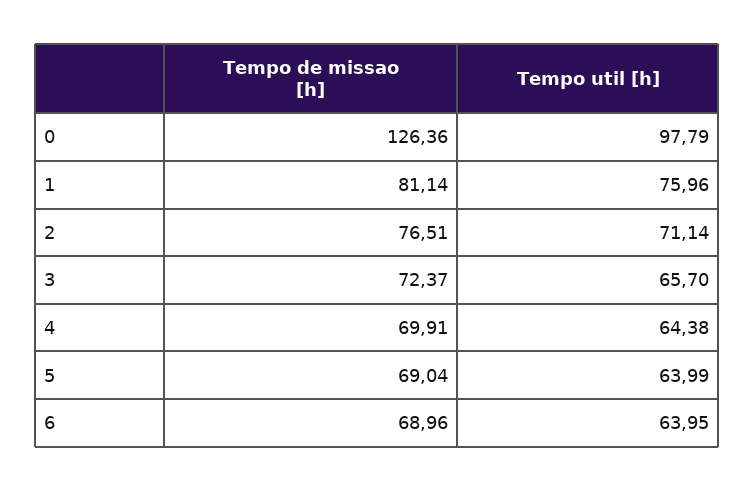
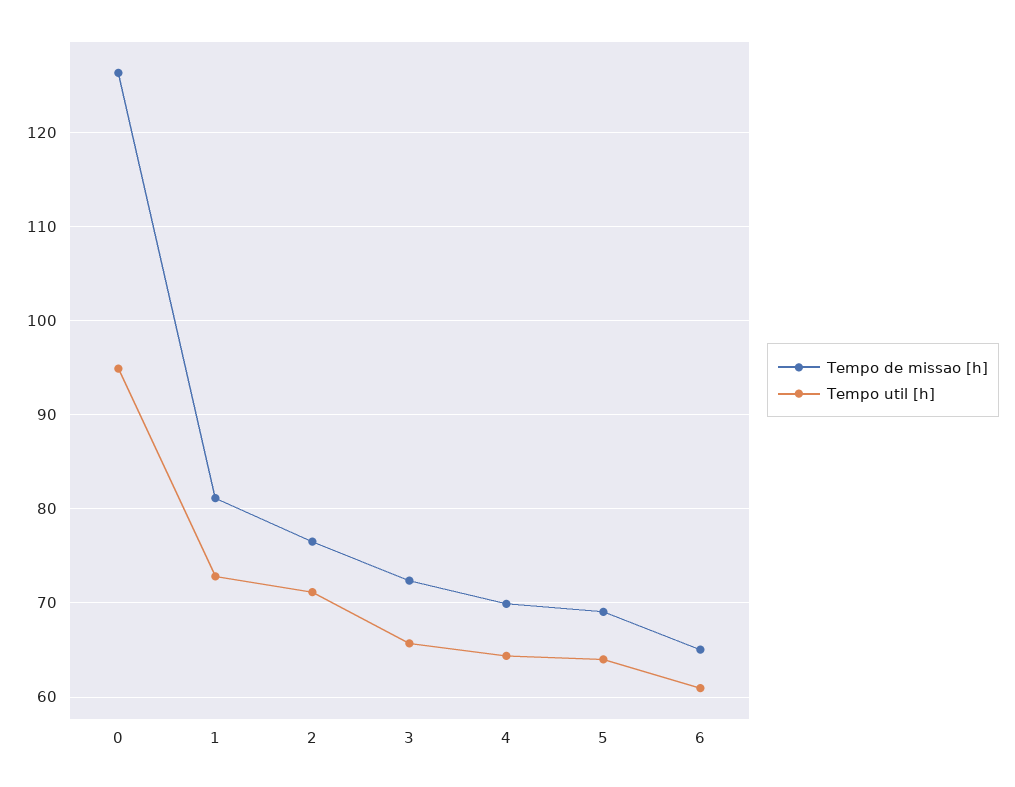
  {
    "Tempo de missao [h]": {
      "0": 126.36,
      "1": 81.14,
      "2": 76.51,
      "3": 72.37,
      "4": 69.91,
      "5": 69.04,
-     "6": 68.96
+     "6": 65
    },
    "Tempo util [h]": {
-     "0": 97.79,
+     "0": 95,
-     "1": 75.96,
+     "1": 73,
      "2": 71.14,
      "3": 65.7,
      "4": 64.38,
      "5": 63.99,
-     "6": 63.95
+     "6": 61
    }
  }

